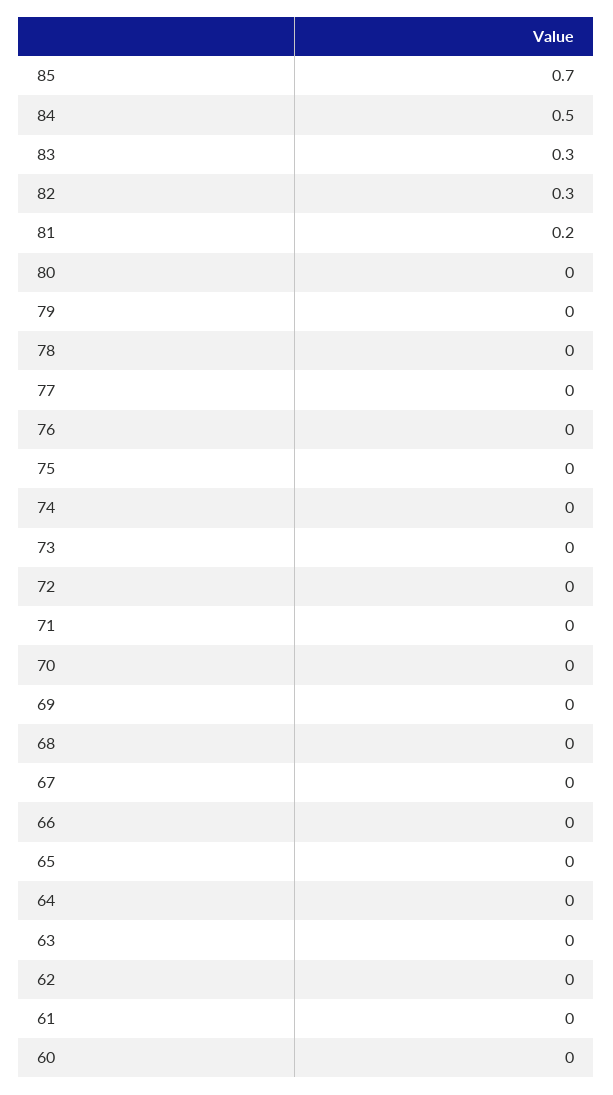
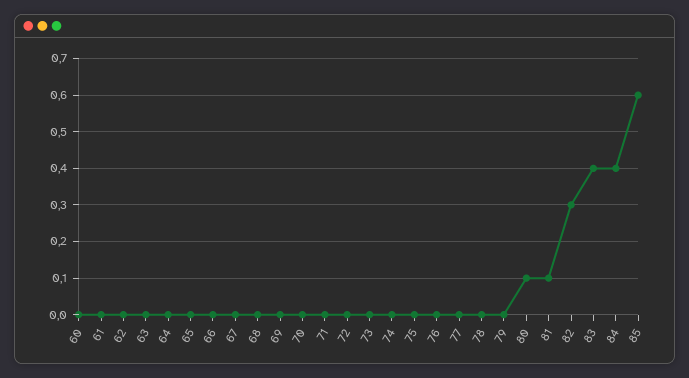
  {
-   "85": 0.7,
+   "85": 0.6,
-   "84": 0.5,
+   "84": 0.4,
-   "83": 0.3,
+   "83": 0.4,
    "82": 0.3,
-   "81": 0.2,
+   "81": 0.1,
-   "80": 0,
+   "80": 0.1,
    "79": 0,
    "78": 0,
    "77": 0,
    "76": 0,
    "75": 0,
    "74": 0,
    "73": 0,
    "72": 0,
    "71": 0,
    "70": 0,
    "69": 0,
    "68": 0,
    "67": 0,
    "66": 0,
    "65": 0,
    "64": 0,
    "63": 0,
    "62": 0,
    "61": 0,
    "60": 0
  }

